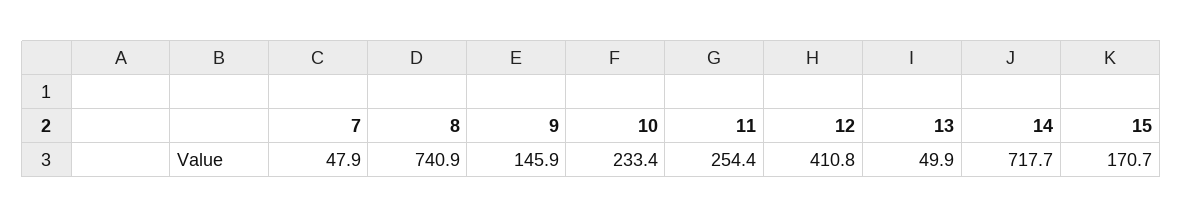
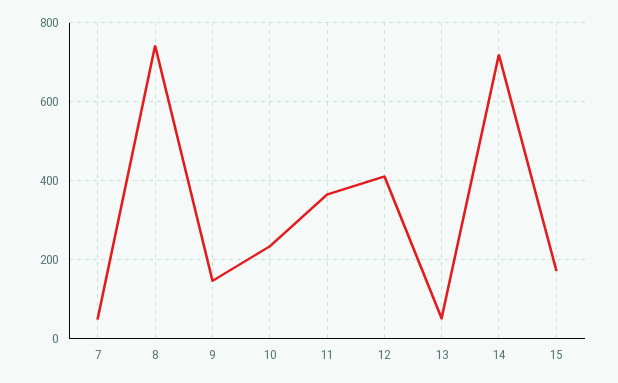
  {
    "7": 47.9,
    "8": 740.9,
    "9": 145.9,
    "10": 233.4,
-   "11": 254.4,
+   "11": 360,
    "12": 410.8,
    "13": 49.9,
    "14": 717.7,
    "15": 170.7
  }

